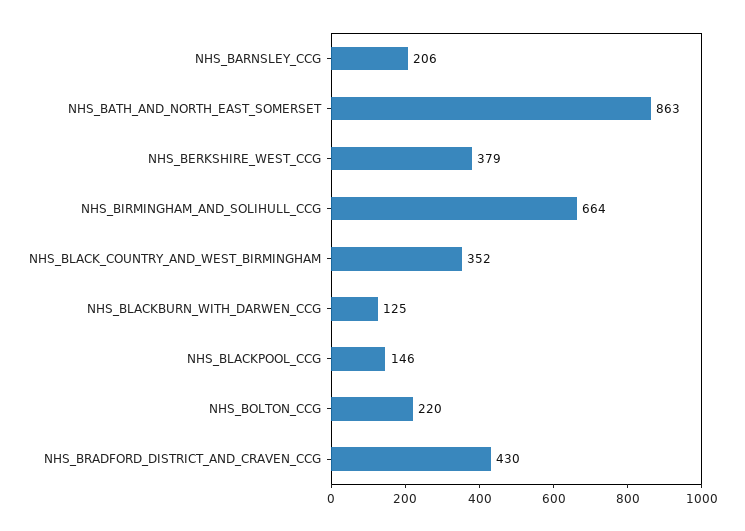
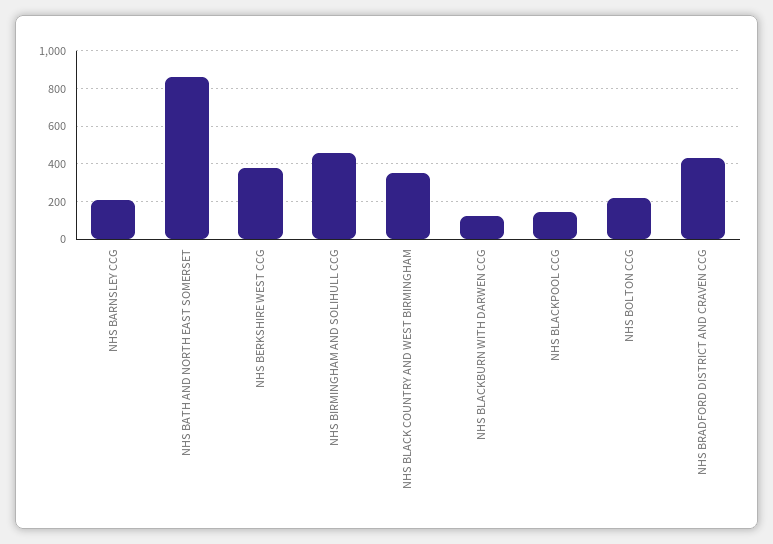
  {
    "NHS_BARNSLEY_CCG": 206,
    "NHS_BATH_AND_NORTH_EAST_SOMERSET": 863,
    "NHS_BERKSHIRE_WEST_CCG": 379,
-   "NHS_BIRMINGHAM_AND_SOLIHULL_CCG": 664,
+   "NHS_BIRMINGHAM_AND_SOLIHULL_CCG": 450,
    "NHS_BLACK_COUNTRY_AND_WEST_BIRMINGHAM": 352,
    "NHS_BLACKBURN_WITH_DARWEN_CCG": 125,
    "NHS_BLACKPOOL_CCG": 146,
    "NHS_BOLTON_CCG": 220,
    "NHS_BRADFORD_DISTRICT_AND_CRAVEN_CCG": 430
  }

